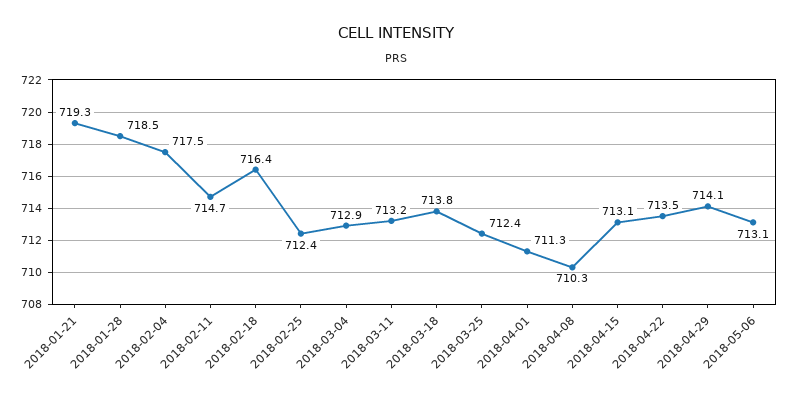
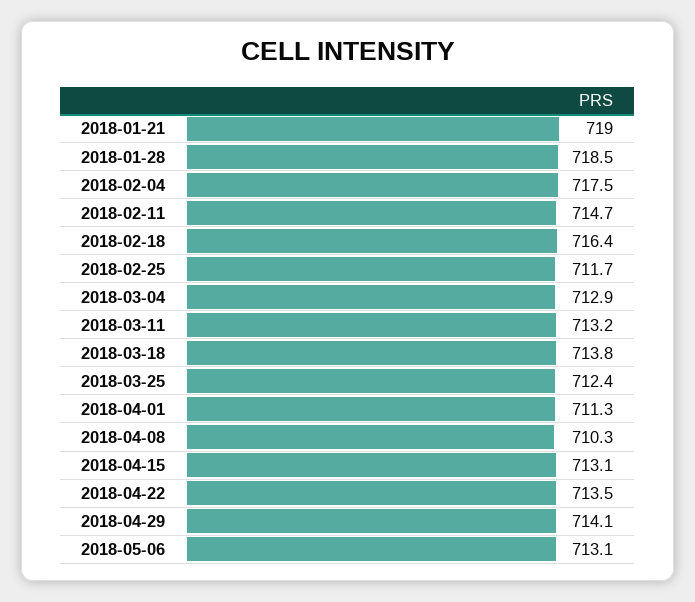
  {
-   "2018-01-21": 719.3,
+   "2018-01-21": 719,
    "2018-01-28": 718.5,
    "2018-02-04": 717.5,
    "2018-02-11": 714.7,
    "2018-02-18": 716.4,
-   "2018-02-25": 712.4,
+   "2018-02-25": 711.7,
    "2018-03-04": 712.9,
    "2018-03-11": 713.2,
    "2018-03-18": 713.8,
    "2018-03-25": 712.4,
    "2018-04-01": 711.3,
    "2018-04-08": 710.3,
    "2018-04-15": 713.1,
    "2018-04-22": 713.5,
    "2018-04-29": 714.1,
    "2018-05-06": 713.1
  }

